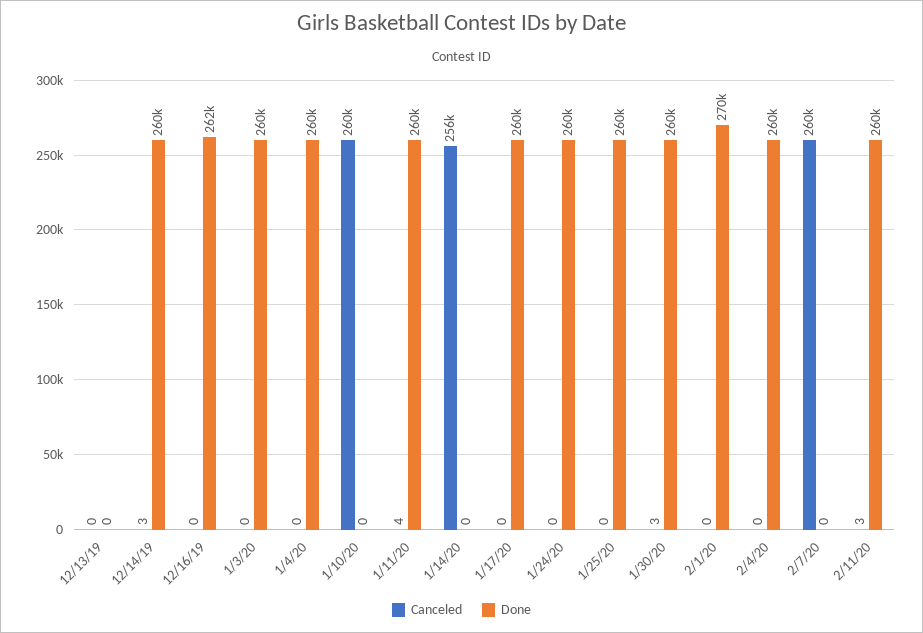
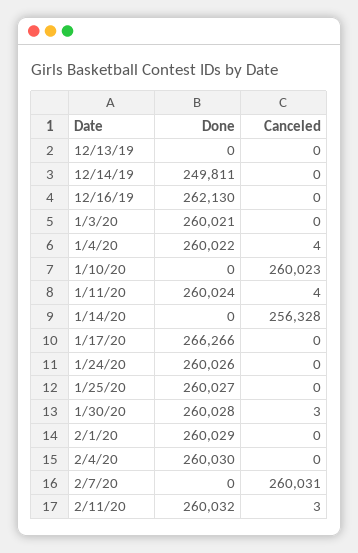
  {
    "Canceled": {
      "12/13/19": 0,
-     "12/14/19": 3,
+     "12/14/19": 0,
      "12/16/19": 0,
      "1/3/20": 0,
-     "1/4/20": 0,
+     "1/4/20": 4,
      "1/10/20": 260023,
      "1/11/20": 4,
      "1/14/20": 256328,
      "1/17/20": 0,
      "1/24/20": 0,
      "1/25/20": 0,
      "1/30/20": 3,
      "2/1/20": 0,
      "2/4/20": 0,
      "2/7/20": 260031,
      "2/11/20": 3
    },
    "Done": {
      "12/13/19": 0,
-     "12/14/19": 260000,
+     "12/14/19": 249811,
      "12/16/19": 262130,
      "1/3/20": 260021,
      "1/4/20": 260022,
      "1/10/20": 0,
      "1/11/20": 260024,
      "1/14/20": 0,
-     "1/17/20": 260000,
+     "1/17/20": 266266,
      "1/24/20": 260026,
      "1/25/20": 260027,
      "1/30/20": 260028,
-     "2/1/20": 270000,
+     "2/1/20": 260029,
      "2/4/20": 260030,
      "2/7/20": 0,
      "2/11/20": 260032
    }
  }

